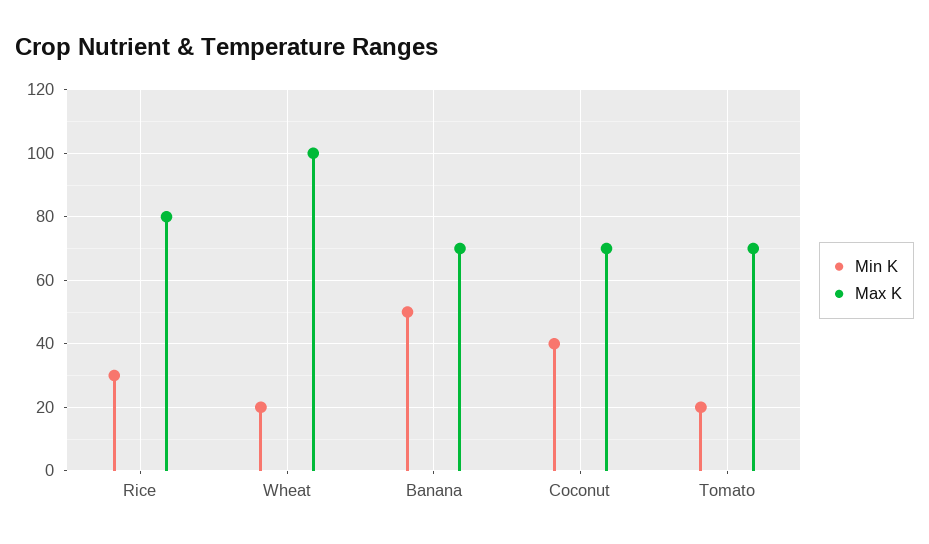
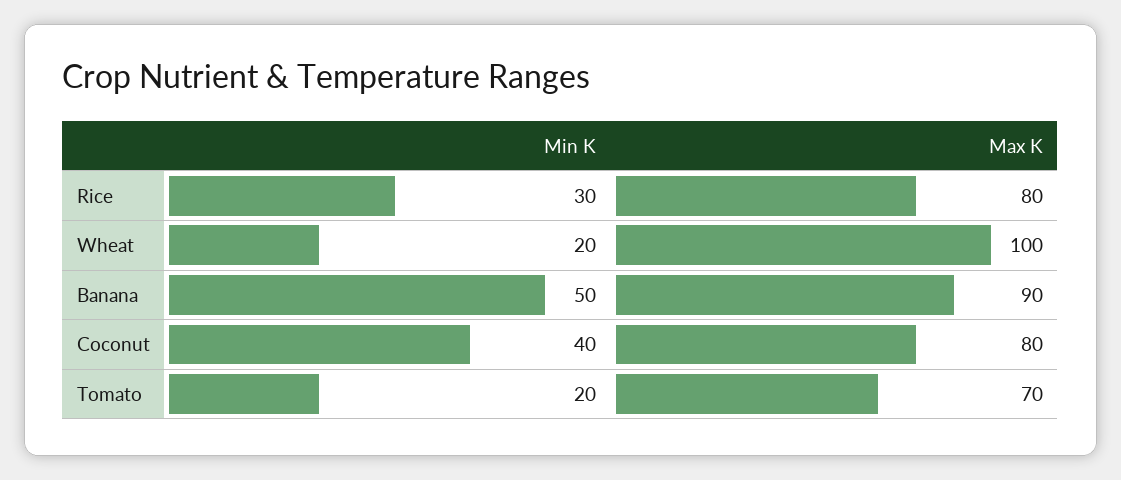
  {
    "Min K": {
      "Rice": 30,
      "Wheat": 20,
      "Banana": 50,
      "Coconut": 40,
      "Tomato": 20
    },
    "Max K": {
      "Rice": 80,
      "Wheat": 100,
-     "Banana": 70,
+     "Banana": 90,
-     "Coconut": 70,
+     "Coconut": 80,
      "Tomato": 70
    }
  }

